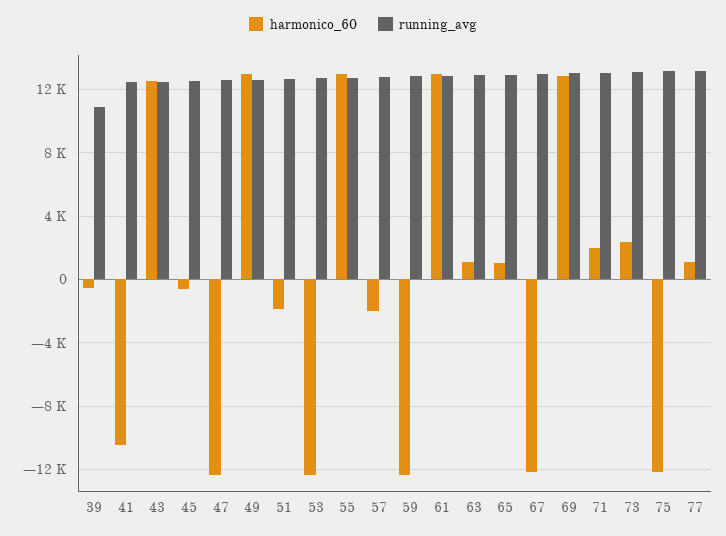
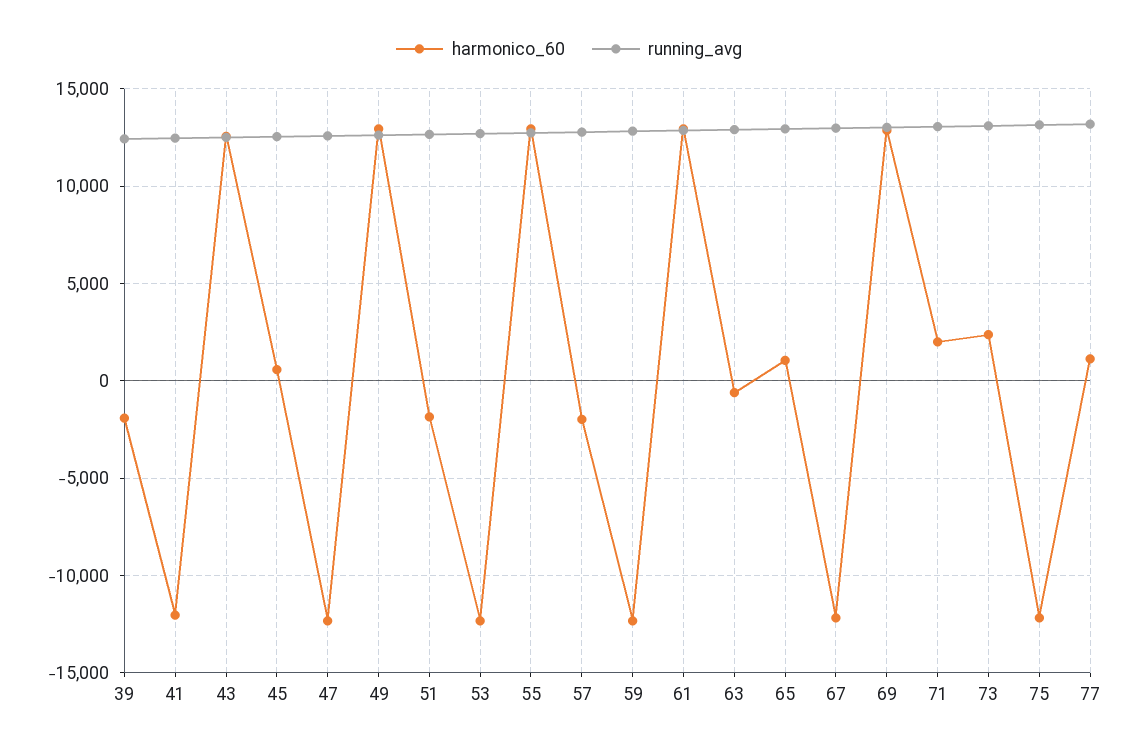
  {
    "harmonico_60": {
-     "39": -500,
+     "39": -2000,
-     "41": -10500,
+     "41": -12000,
      "43": 12500,
-     "45": -500,
+     "45": 500,
      "47": -12500,
      "49": 13000,
      "51": -2000,
      "53": -12500,
      "55": 13000,
      "57": -2000,
      "59": -12500,
      "61": 13000,
-     "63": 1000,
+     "63": -500,
      "65": 1000,
      "67": -12000,
      "69": 13000,
      "71": 2000,
      "73": 2500,
      "75": -12000,
      "77": 1000
    },
    "running_avg": {
-     "39": 11000,
+     "39": 12500,
      "41": 12500,
      "43": 12500,
      "45": 12500,
      "47": 12500,
      "49": 12500,
      "51": 12500,
      "53": 12500,
      "55": 12500,
      "57": 13000,
      "59": 13000,
      "61": 13000,
      "63": 13000,
      "65": 13000,
      "67": 13000,
      "69": 13000,
      "71": 13000,
      "73": 13000,
      "75": 13000,
      "77": 13000
    }
  }

